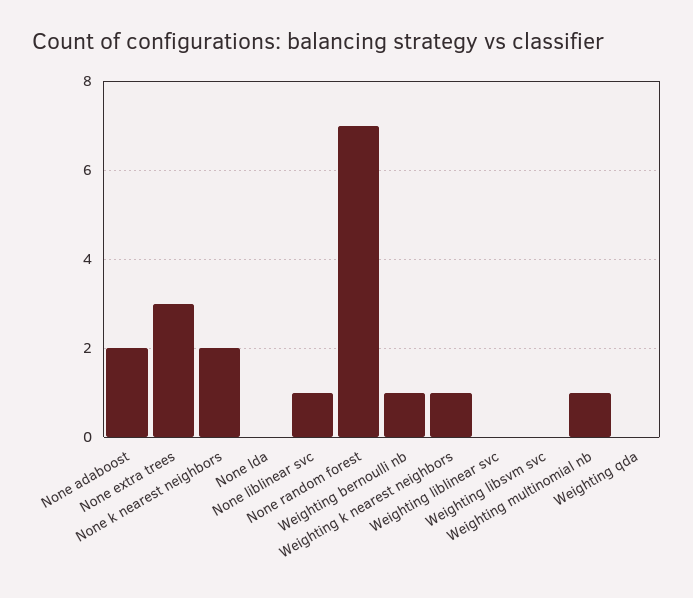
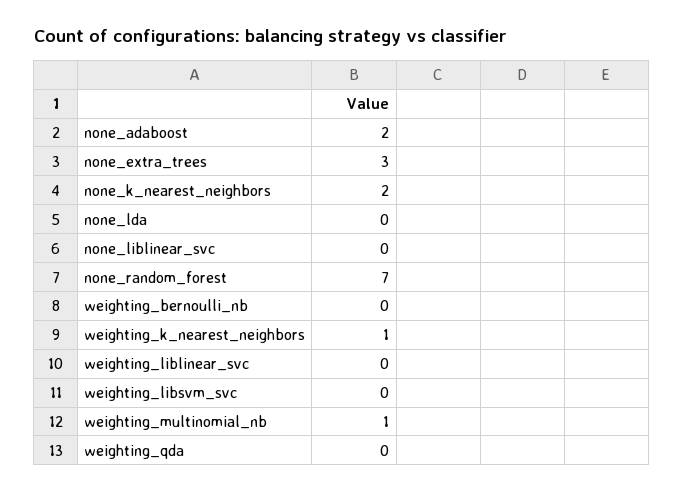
  {
    "None adaboost": 2,
    "None extra trees": 3,
    "None k nearest neighbors": 2,
    "None lda": 0,
-   "None liblinear svc": 1,
+   "None liblinear svc": 0,
    "None random forest": 7,
-   "Weighting bernoulli nb": 1,
+   "Weighting bernoulli nb": 0,
    "Weighting k nearest neighbors": 1,
    "Weighting liblinear svc": 0,
    "Weighting libsvm svc": 0,
    "Weighting multinomial nb": 1,
    "Weighting qda": 0
  }

